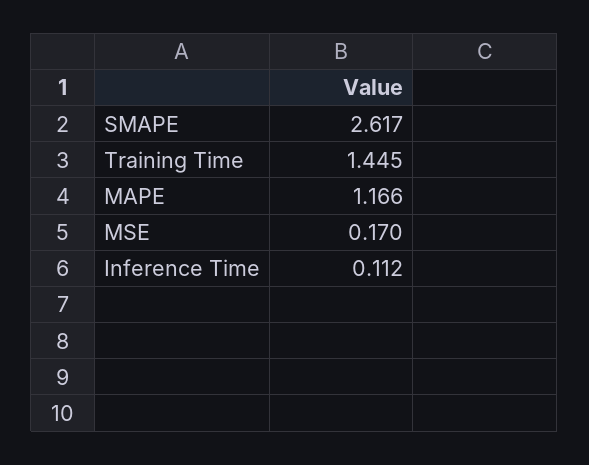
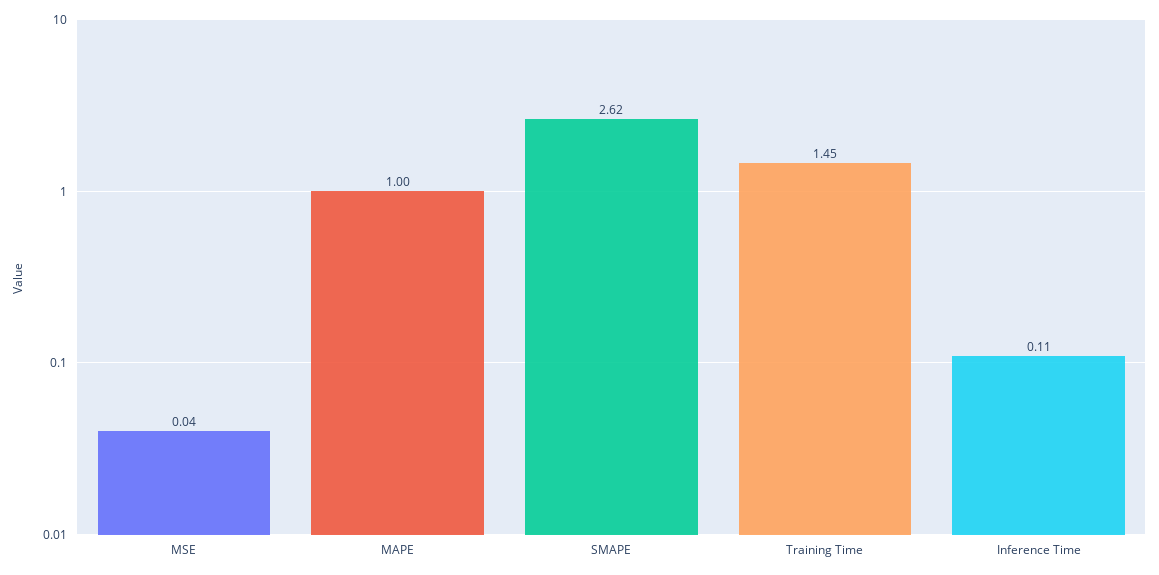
  {
    "SMAPE": 2.617,
    "Training Time": 1.445,
-   "MAPE": 1.166,
+   "MAPE": 1,
-   "MSE": 0.17,
+   "MSE": 0.04,
    "Inference Time": 0.112
  }

